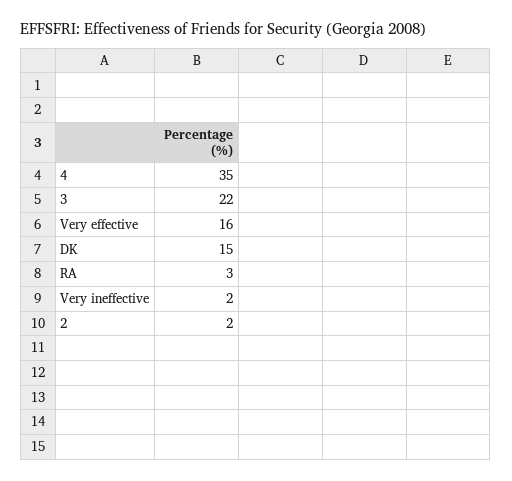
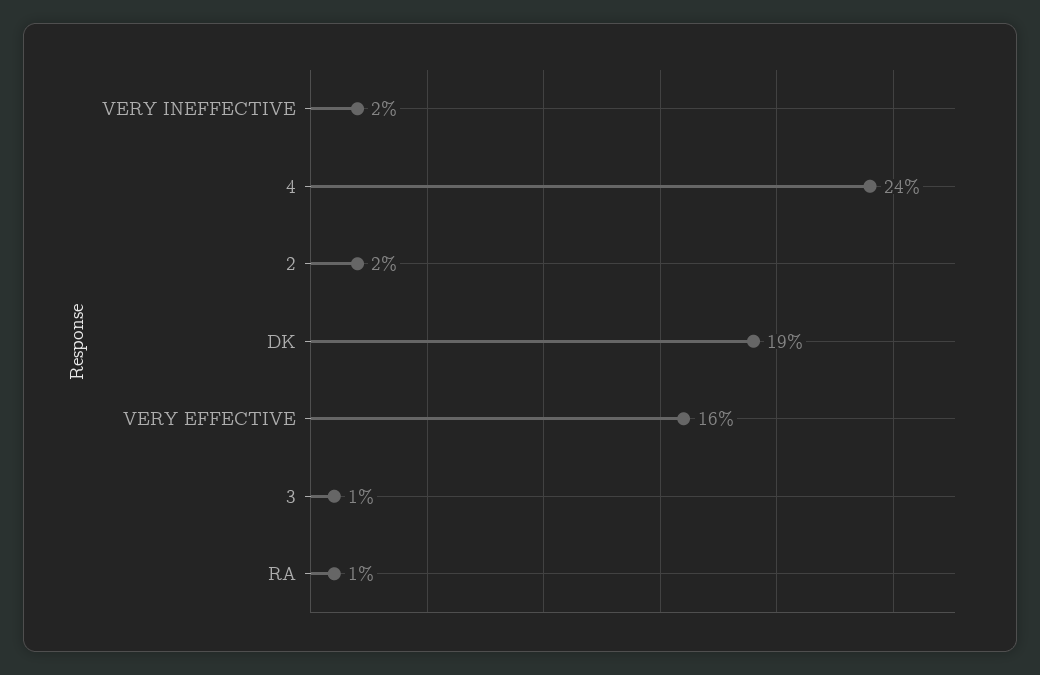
  {
-   "4": 35,
+   "4": 24,
-   "3": 22,
+   "3": 1,
    "Very effective": 16,
-   "DK": 15,
+   "DK": 19,
-   "RA": 3,
+   "RA": 1,
    "Very ineffective": 2,
    "2": 2
  }

